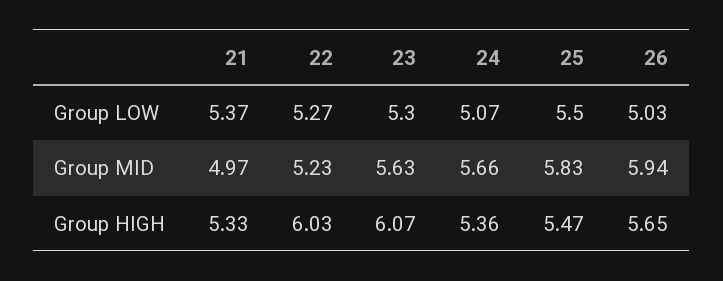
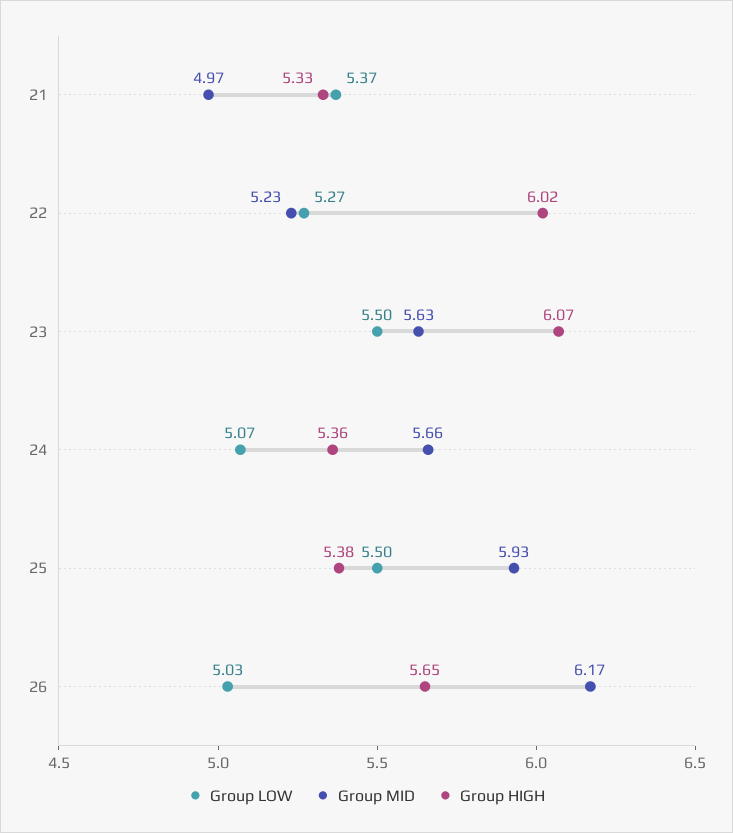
  {
    "Group LOW": {
      "21": 5.37,
      "22": 5.27,
-     "23": 5.3,
+     "23": 5.5,
      "24": 5.07,
      "25": 5.5,
      "26": 5.03
    },
    "Group MID": {
      "21": 4.97,
      "22": 5.23,
      "23": 5.63,
      "24": 5.66,
-     "25": 5.83,
+     "25": 5.93,
-     "26": 5.94
+     "26": 6.17
    },
    "Group HIGH": {
      "21": 5.33,
-     "22": 6.03,
+     "22": 6.02,
      "23": 6.07,
      "24": 5.36,
-     "25": 5.47,
+     "25": 5.38,
      "26": 5.65
    }
  }

